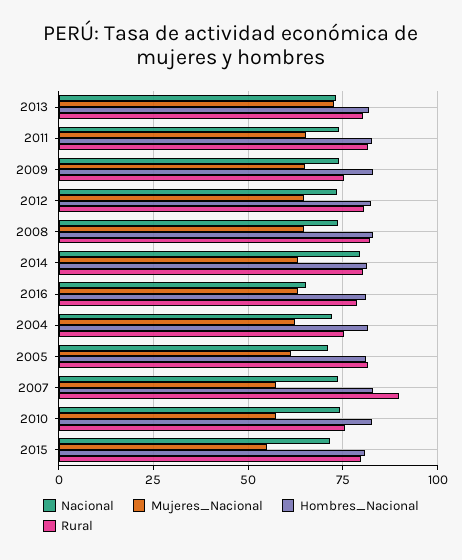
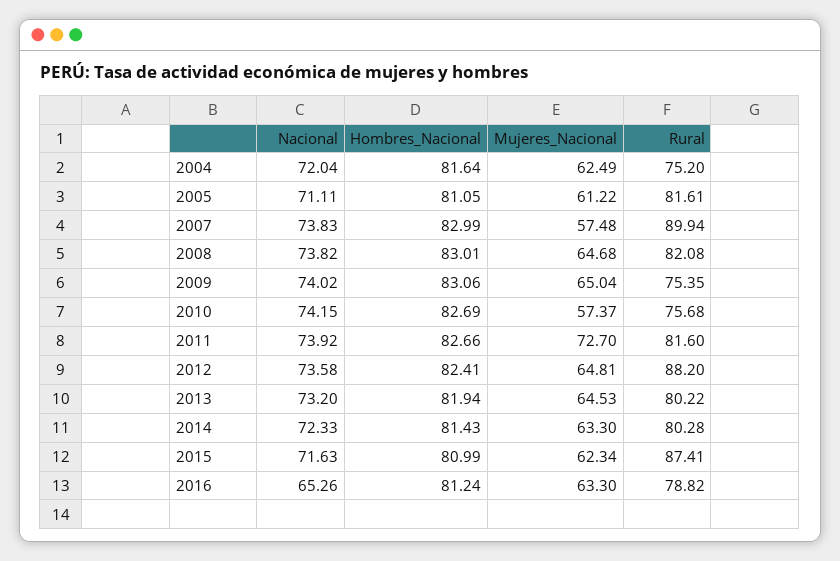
  {
    "Nacional": {
      "2013": 73.2,
      "2011": 73.92,
      "2009": 74.02,
      "2012": 73.58,
      "2008": 73.82,
-     "2014": 80,
+     "2014": 72.33,
      "2016": 65.26,
      "2004": 72.04,
      "2005": 71.11,
      "2007": 73.83,
      "2010": 74.15,
      "2015": 71.63
    },
    "Mujeres_Nacional": {
-     "2013": 72.5,
+     "2013": 64.53,
-     "2011": 65,
+     "2011": 72.7,
      "2009": 65.04,
      "2012": 64.81,
      "2008": 64.68,
      "2014": 63.3,
      "2016": 63.3,
      "2004": 62.49,
      "2005": 61.22,
      "2007": 57.48,
      "2010": 57.37,
-     "2015": 55
+     "2015": 62.34
    },
    "Hombres_Nacional": {
      "2013": 81.94,
      "2011": 82.66,
      "2009": 83.06,
      "2012": 82.41,
      "2008": 83.01,
      "2014": 81.43,
      "2016": 81.24,
      "2004": 81.64,
      "2005": 81.05,
      "2007": 82.99,
      "2010": 82.69,
      "2015": 80.99
    },
    "Rural": {
      "2013": 80.22,
      "2011": 81.6,
      "2009": 75.35,
-     "2012": 80,
+     "2012": 88.2,
      "2008": 82.08,
      "2014": 80.28,
      "2016": 78.82,
      "2004": 75.2,
      "2005": 81.61,
      "2007": 89.94,
      "2010": 75.68,
-     "2015": 80
+     "2015": 87.41
    }
  }

